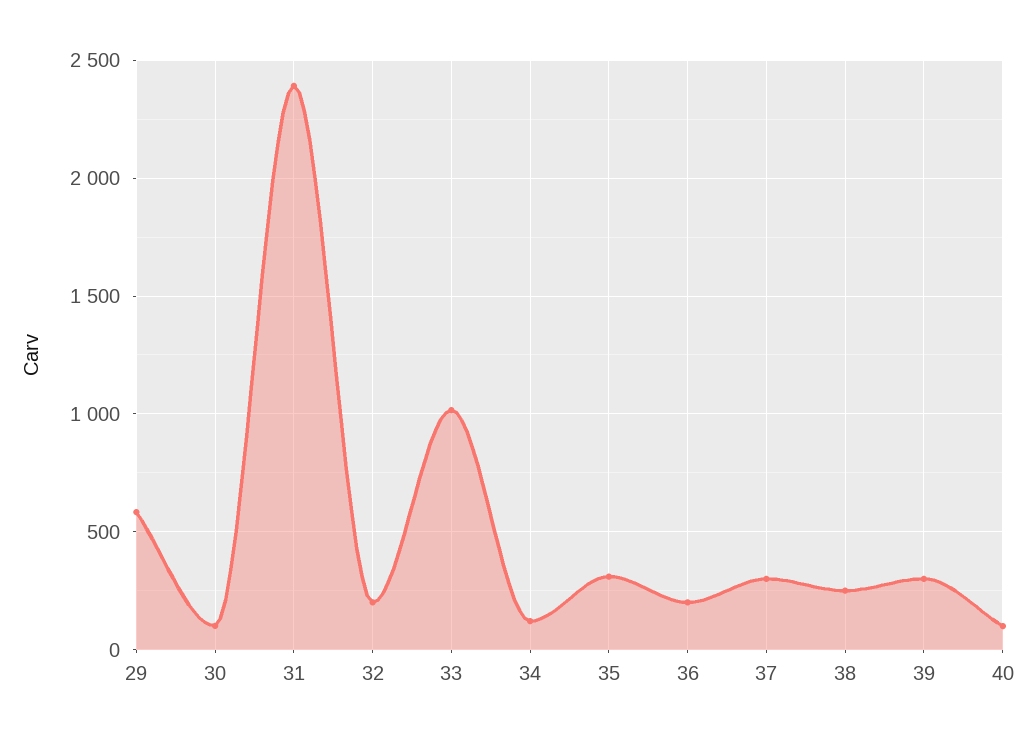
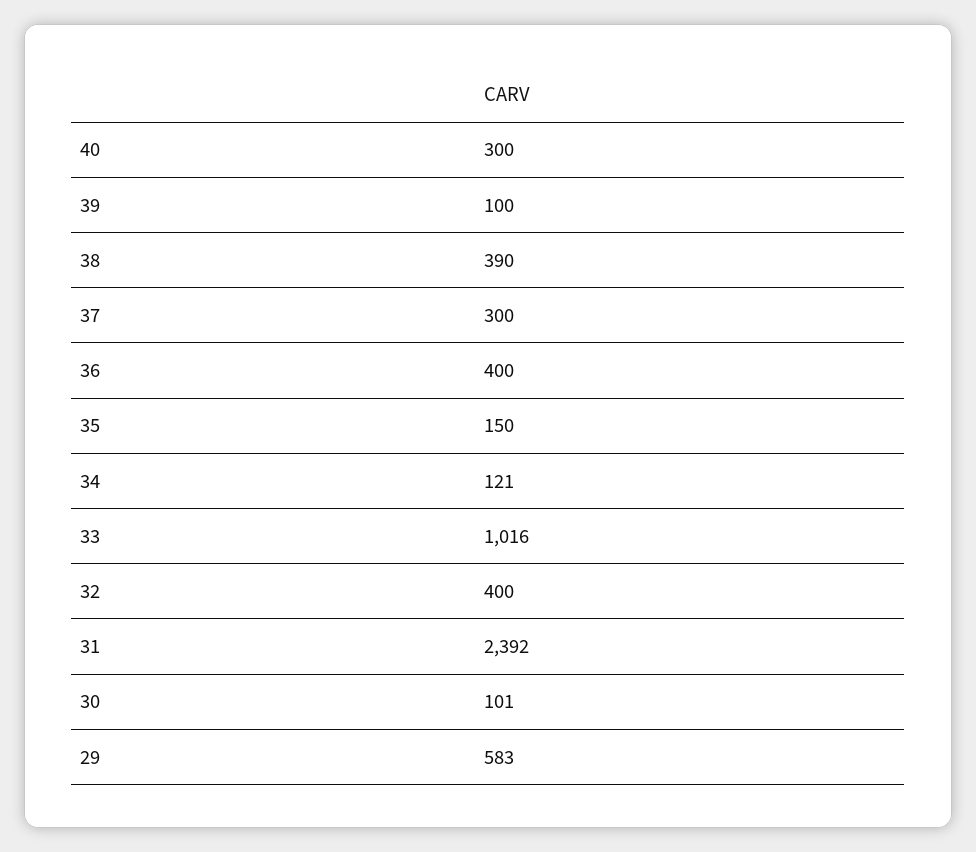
  {
    "29": 583,
    "30": 101,
    "31": 2392,
-   "32": 200,
+   "32": 400,
    "33": 1016,
    "34": 121,
-   "35": 300,
+   "35": 150,
-   "36": 200,
+   "36": 400,
    "37": 300,
-   "38": 250,
+   "38": 390,
-   "39": 300,
+   "39": 100,
-   "40": 100
+   "40": 300
  }

